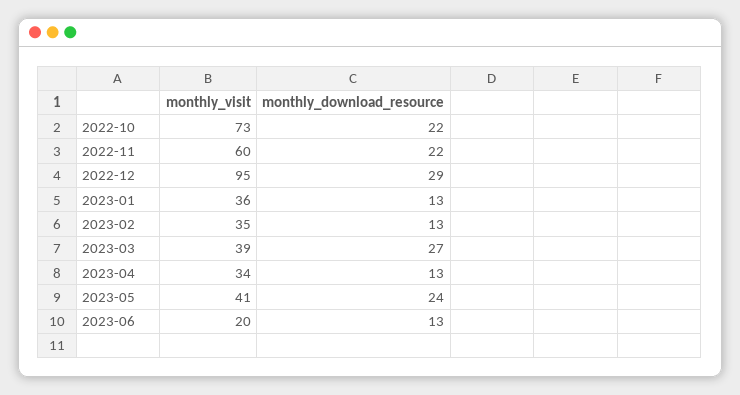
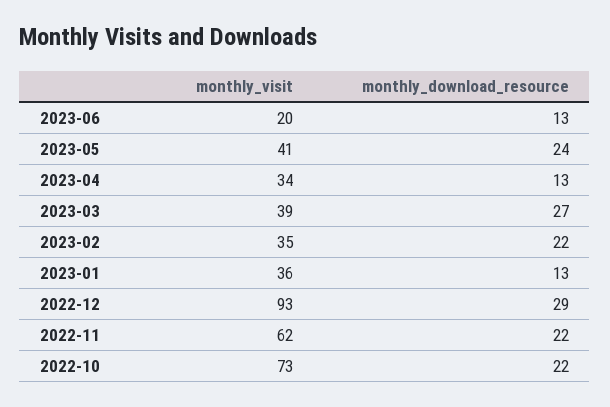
  {
    "monthly_visit": {
      "2022-10": 73,
-     "2022-11": 60,
+     "2022-11": 62,
-     "2022-12": 95,
+     "2022-12": 93,
      "2023-01": 36,
      "2023-02": 35,
      "2023-03": 39,
      "2023-04": 34,
      "2023-05": 41,
      "2023-06": 20
    },
    "monthly_download_resource": {
      "2022-10": 22,
      "2022-11": 22,
      "2022-12": 29,
      "2023-01": 13,
-     "2023-02": 13,
+     "2023-02": 22,
      "2023-03": 27,
      "2023-04": 13,
      "2023-05": 24,
      "2023-06": 13
    }
  }

